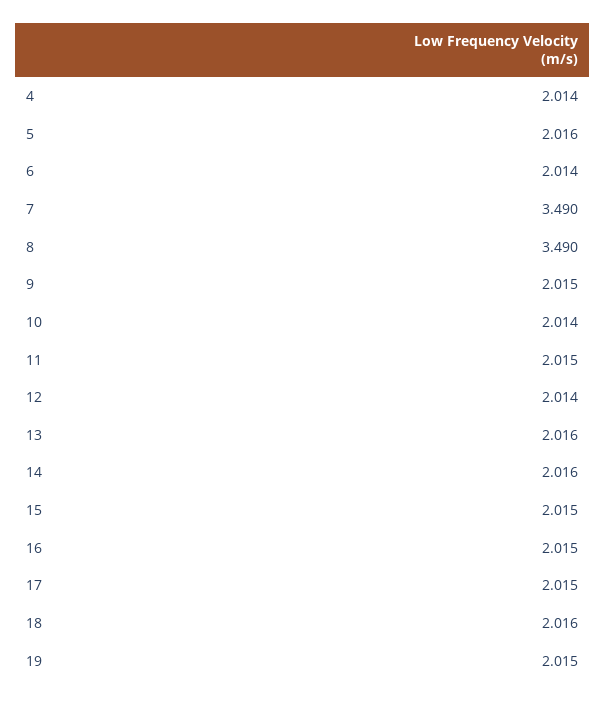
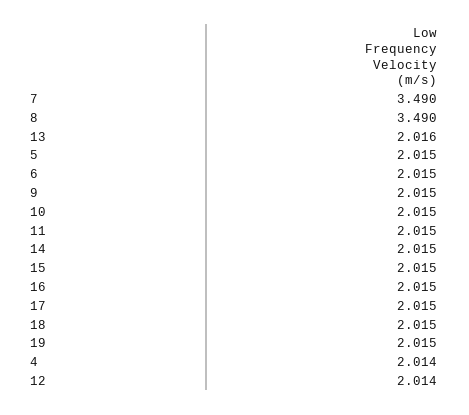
  {
    "4": 2.014,
-   "5": 2.016,
+   "5": 2.015,
-   "6": 2.014,
+   "6": 2.015,
    "7": 3.49,
    "8": 3.49,
    "9": 2.015,
-   "10": 2.014,
+   "10": 2.015,
    "11": 2.015,
    "12": 2.014,
    "13": 2.016,
-   "14": 2.016,
+   "14": 2.015,
    "15": 2.015,
    "16": 2.015,
    "17": 2.015,
-   "18": 2.016,
+   "18": 2.015,
    "19": 2.015
  }

